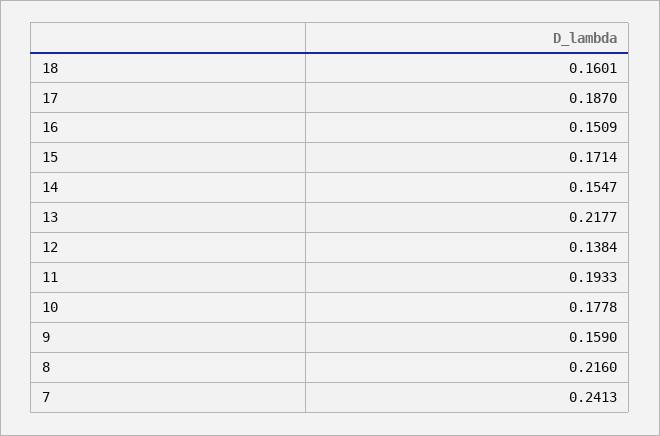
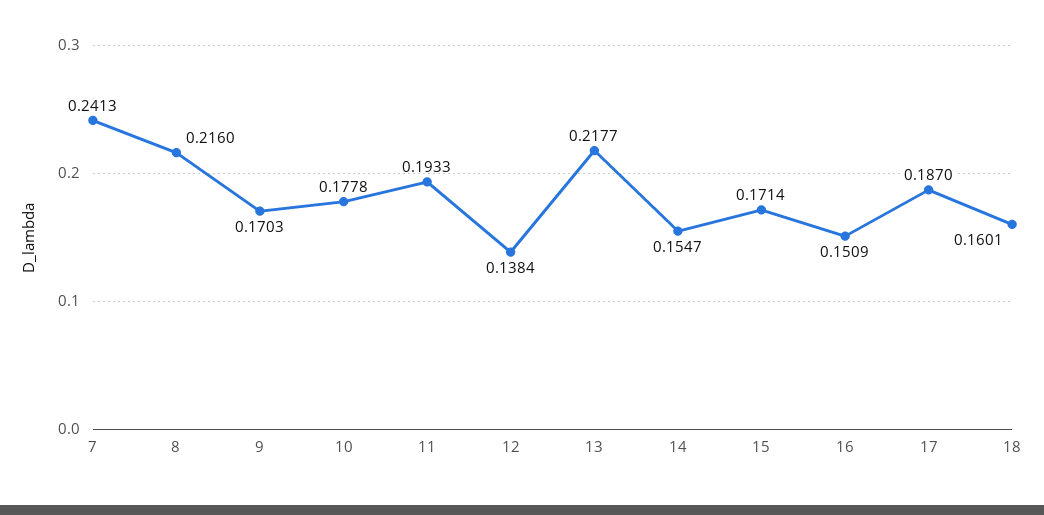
  {
    "18": 0.1601,
    "17": 0.187,
    "16": 0.1509,
    "15": 0.1714,
    "14": 0.1547,
    "13": 0.2177,
    "12": 0.1384,
    "11": 0.1933,
    "10": 0.1778,
-   "9": 0.159,
+   "9": 0.1703,
    "8": 0.216,
    "7": 0.2413
  }

